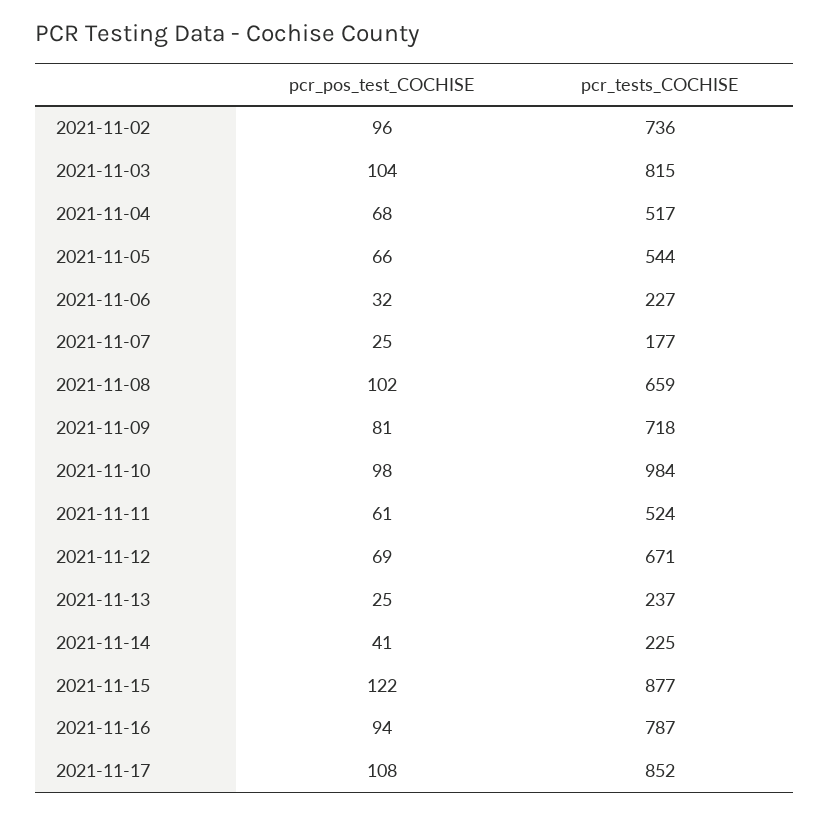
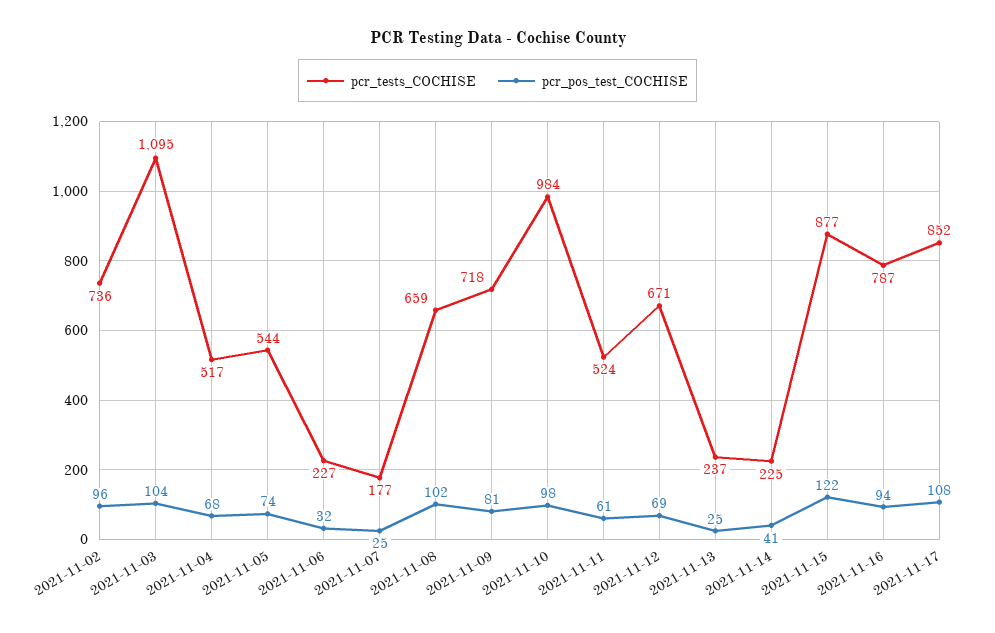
  {
    "pcr_pos_test_COCHISE": {
      "2021-11-02": 96,
      "2021-11-03": 104,
      "2021-11-04": 68,
-     "2021-11-05": 66,
+     "2021-11-05": 74,
      "2021-11-06": 32,
      "2021-11-07": 25,
      "2021-11-08": 102,
      "2021-11-09": 81,
      "2021-11-10": 98,
      "2021-11-11": 61,
      "2021-11-12": 69,
      "2021-11-13": 25,
      "2021-11-14": 41,
      "2021-11-15": 122,
      "2021-11-16": 94,
      "2021-11-17": 108
    },
    "pcr_tests_COCHISE": {
      "2021-11-02": 736,
-     "2021-11-03": 815,
+     "2021-11-03": 1095,
      "2021-11-04": 517,
      "2021-11-05": 544,
      "2021-11-06": 227,
      "2021-11-07": 177,
      "2021-11-08": 659,
      "2021-11-09": 718,
      "2021-11-10": 984,
      "2021-11-11": 524,
      "2021-11-12": 671,
      "2021-11-13": 237,
      "2021-11-14": 225,
      "2021-11-15": 877,
      "2021-11-16": 787,
      "2021-11-17": 852
    }
  }

